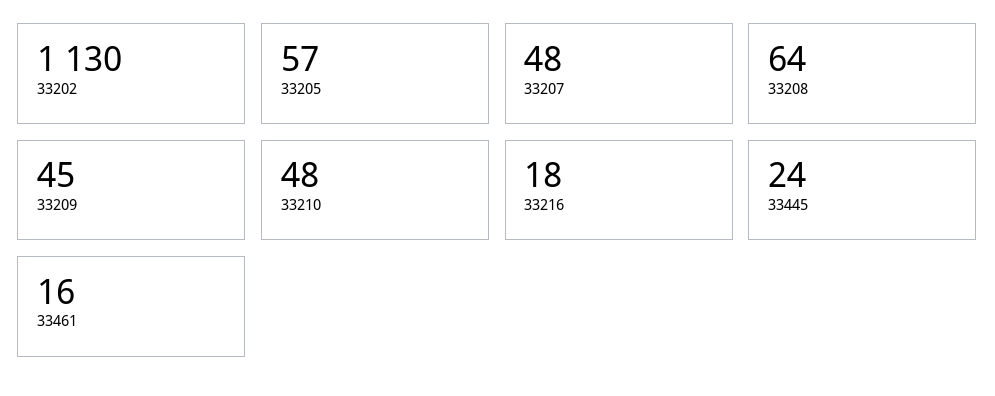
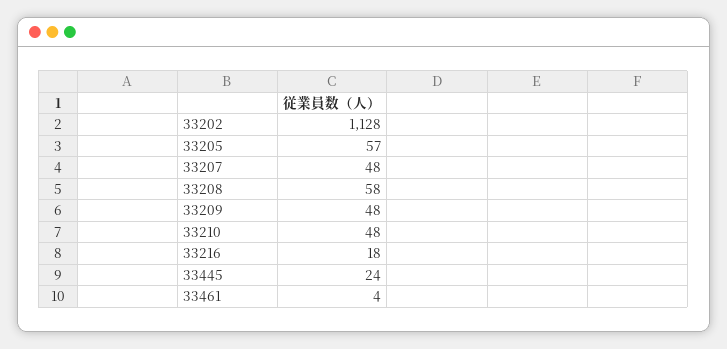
  {
-   "33202": 1130,
+   "33202": 1128,
    "33205": 57,
    "33207": 48,
-   "33208": 64,
+   "33208": 58,
-   "33209": 45,
+   "33209": 48,
    "33210": 48,
    "33216": 18,
    "33445": 24,
-   "33461": 16
+   "33461": 4
  }

